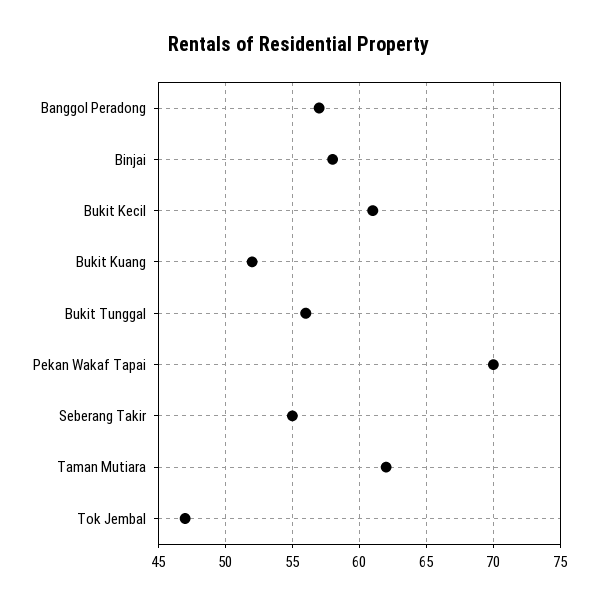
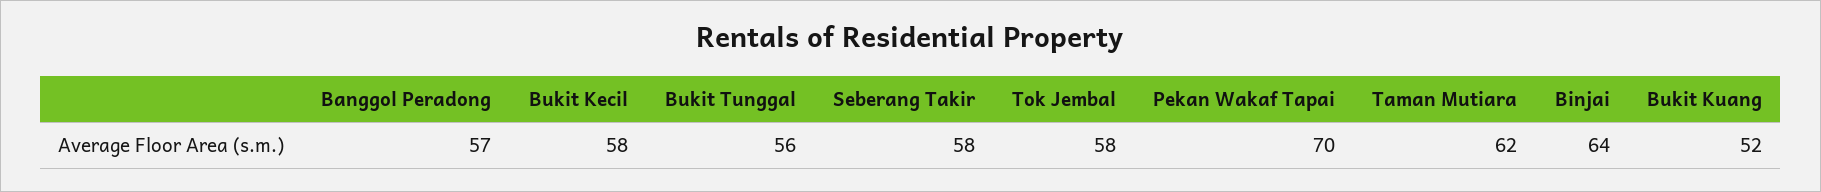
  {
    "Banggol Peradong": 57,
-   "Binjai": 58,
+   "Binjai": 64,
-   "Bukit Kecil": 61,
+   "Bukit Kecil": 58,
    "Bukit Kuang": 52,
    "Bukit Tunggal": 56,
    "Pekan Wakaf Tapai": 70,
-   "Seberang Takir": 55,
+   "Seberang Takir": 58,
    "Taman Mutiara": 62,
-   "Tok Jembal": 47
+   "Tok Jembal": 58
  }

